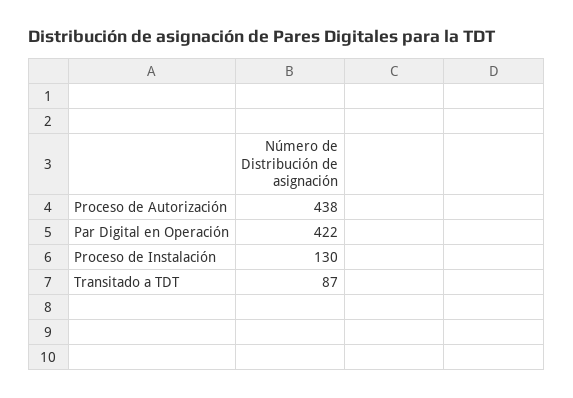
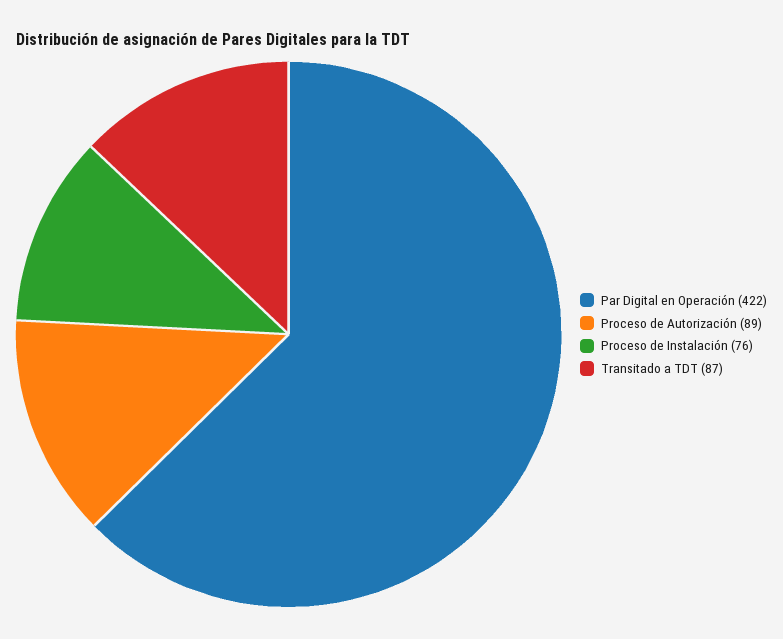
  {
-   "Proceso de Autorización": 438,
+   "Proceso de Autorización": 89,
    "Par Digital en Operación": 422,
-   "Proceso de Instalación": 130,
+   "Proceso de Instalación": 76,
    "Transitado a TDT": 87
  }

